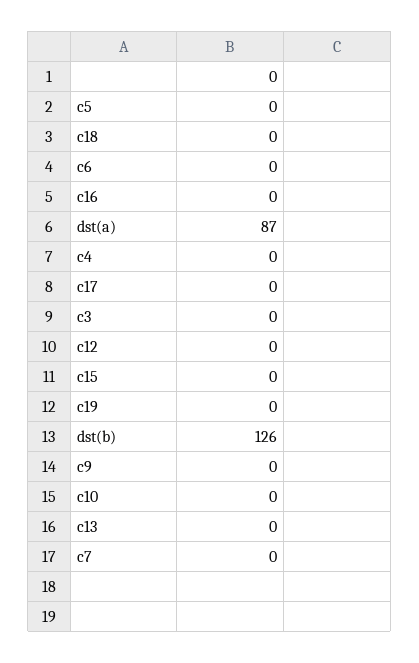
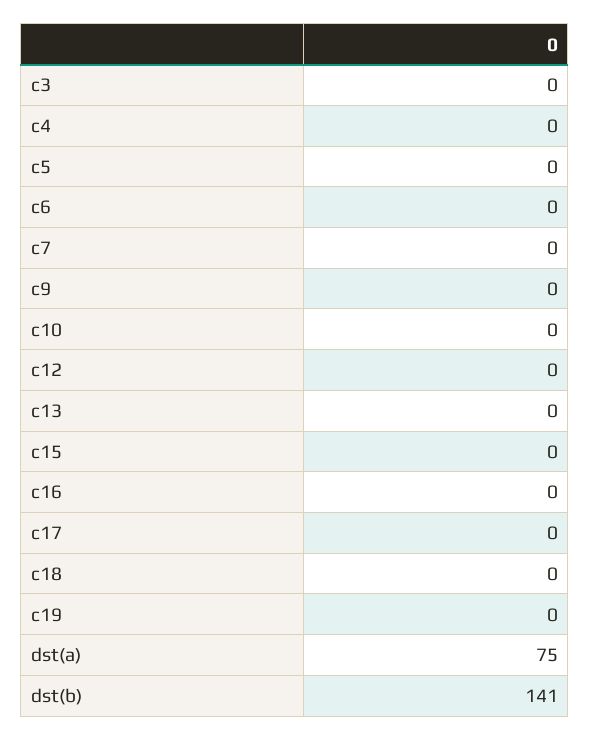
  {
    "c5": 0,
    "c18": 0,
    "c6": 0,
    "c16": 0,
-   "dst(a)": 87,
+   "dst(a)": 75,
    "c4": 0,
    "c17": 0,
    "c3": 0,
    "c12": 0,
    "c15": 0,
    "c19": 0,
-   "dst(b)": 126,
+   "dst(b)": 141,
    "c9": 0,
    "c10": 0,
    "c13": 0,
    "c7": 0
  }

